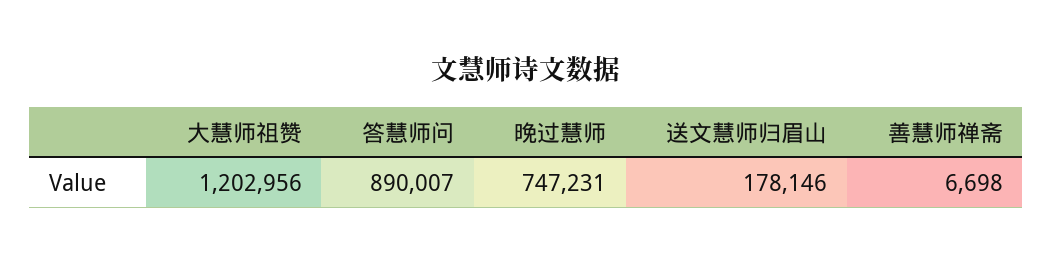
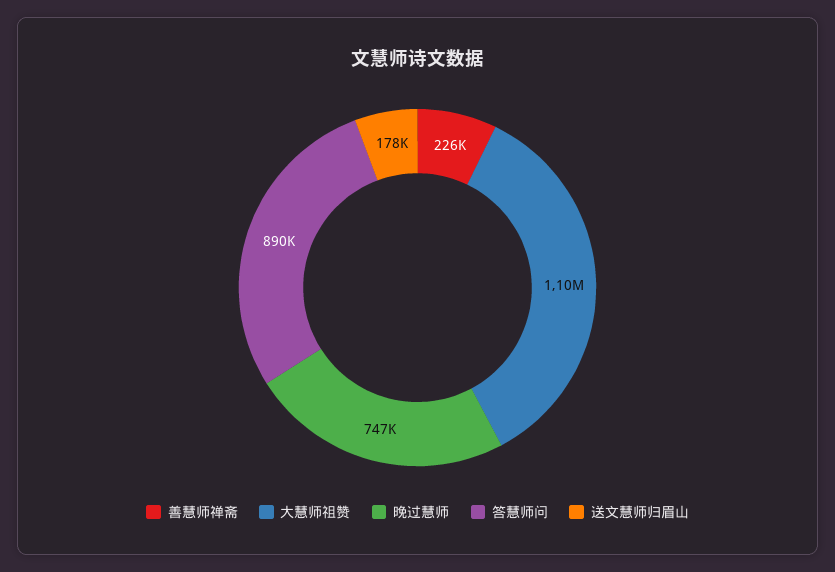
  {
-   "大慧师祖赞": 1202956,
+   "大慧师祖赞": 1100000,
    "答慧师问": 890007,
    "晚过慧师": 747231,
    "送文慧师归眉山": 178146,
-   "善慧师禅斋": 6698
+   "善慧师禅斋": 226000
  }

